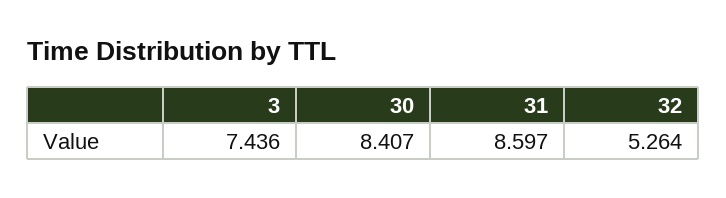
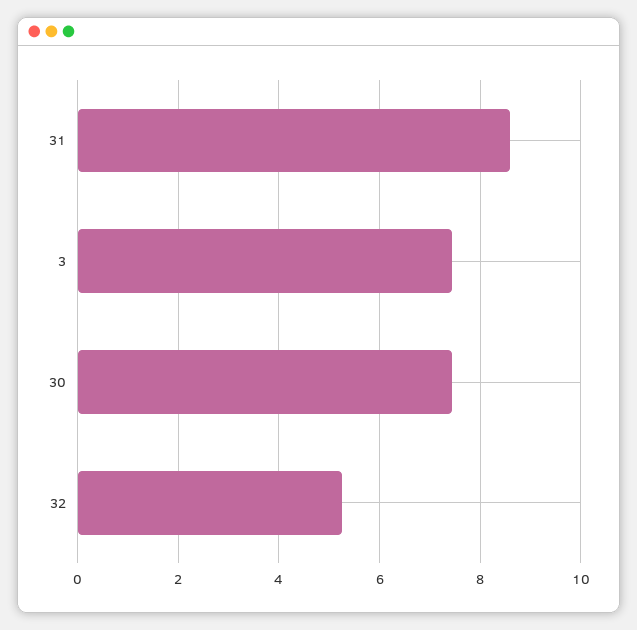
  {
    "3": 7.436,
-   "30": 8.407,
+   "30": 7.4,
    "31": 8.597,
    "32": 5.264
  }

